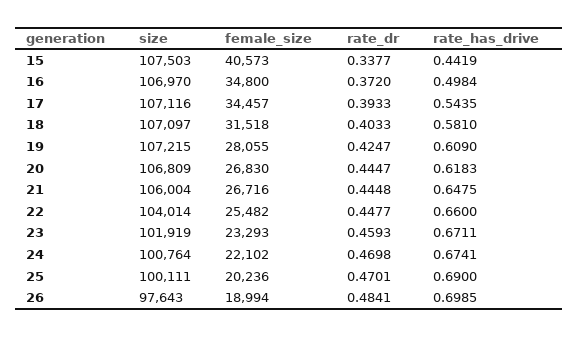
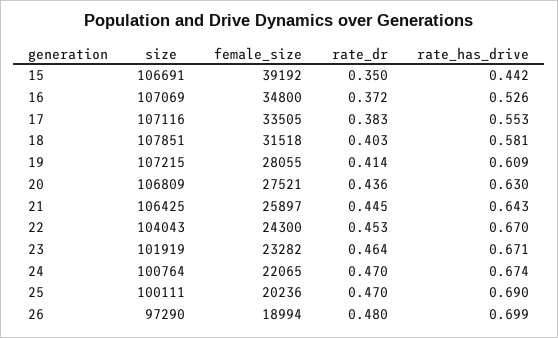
  {
    "size": {
-     "15": 107503,
+     "15": 106691,
-     "16": 106970,
+     "16": 107069,
      "17": 107116,
-     "18": 107097,
+     "18": 107851,
      "19": 107215,
      "20": 106809,
-     "21": 106004,
+     "21": 106425,
-     "22": 104014,
+     "22": 104043,
      "23": 101919,
      "24": 100764,
      "25": 100111,
-     "26": 97643
+     "26": 97290
    },
    "female_size": {
-     "15": 40573,
+     "15": 39192,
      "16": 34800,
-     "17": 34457,
+     "17": 33505,
      "18": 31518,
      "19": 28055,
-     "20": 26830,
+     "20": 27521,
-     "21": 26716,
+     "21": 25897,
-     "22": 25482,
+     "22": 24300,
-     "23": 23293,
+     "23": 23282,
-     "24": 22102,
+     "24": 22065,
      "25": 20236,
      "26": 18994
    },
    "rate_dr": {
-     "15": 0.3377,
+     "15": 0.35,
      "16": 0.372,
-     "17": 0.3933,
+     "17": 0.383,
      "18": 0.4033,
-     "19": 0.4247,
+     "19": 0.414,
-     "20": 0.4447,
+     "20": 0.436,
      "21": 0.4448,
-     "22": 0.4477,
+     "22": 0.453,
-     "23": 0.4593,
+     "23": 0.464,
      "24": 0.4698,
      "25": 0.4701,
-     "26": 0.4841
+     "26": 0.48
    },
    "rate_has_drive": {
      "15": 0.4419,
-     "16": 0.4984,
+     "16": 0.526,
-     "17": 0.5435,
+     "17": 0.553,
      "18": 0.581,
      "19": 0.609,
-     "20": 0.6183,
+     "20": 0.63,
-     "21": 0.6475,
+     "21": 0.643,
-     "22": 0.66,
+     "22": 0.67,
      "23": 0.6711,
      "24": 0.6741,
      "25": 0.69,
      "26": 0.6985
    }
  }

